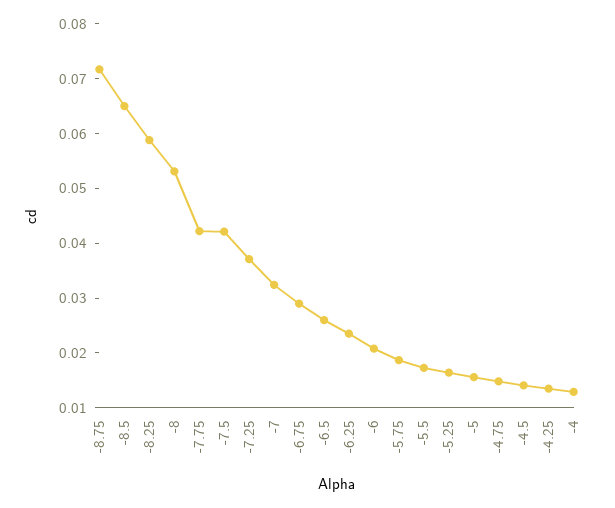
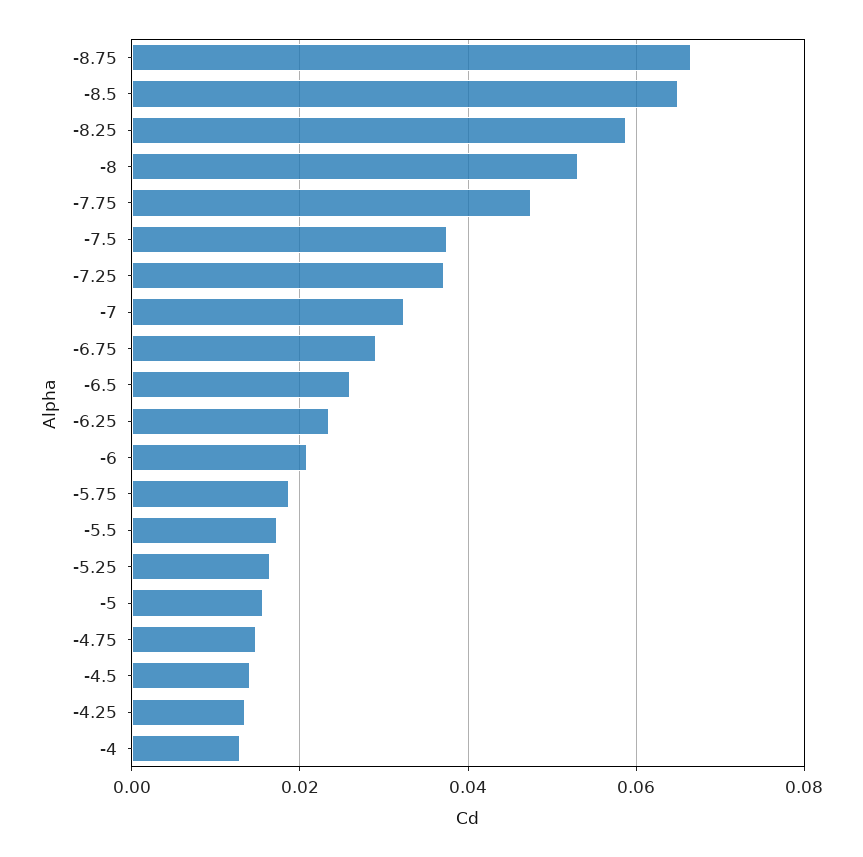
  {
-   "-8.75": 0.072,
+   "-8.75": 0.066,
    "-8.5": 0.066,
    "-8.25": 0.058,
    "-8": 0.054,
-   "-7.75": 0.042,
+   "-7.75": 0.048,
-   "-7.5": 0.042,
+   "-7.5": 0.038,
    "-7.25": 0.038,
    "-7": 0.032,
    "-6.75": 0.03,
    "-6.5": 0.026,
    "-6.25": 0.024,
    "-6": 0.02,
    "-5.75": 0.018,
    "-5.5": 0.018,
    "-5.25": 0.016,
    "-5": 0.016,
    "-4.75": 0.014,
    "-4.5": 0.014,
    "-4.25": 0.014,
    "-4": 0.012
  }

